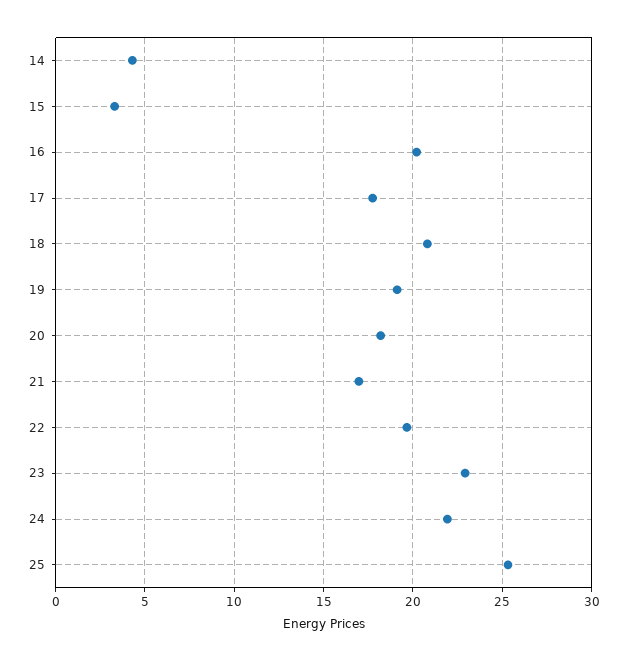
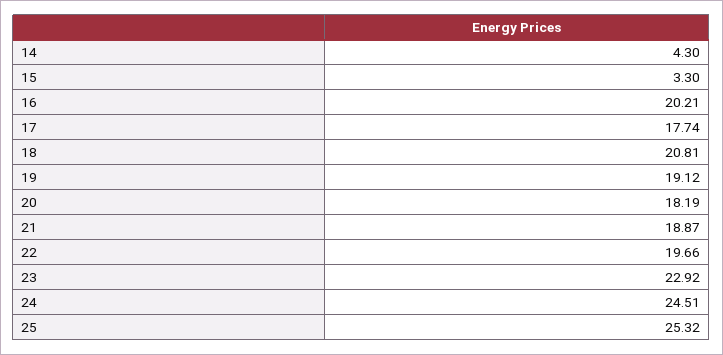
  {
    "14": 4.3,
    "15": 3.3,
    "16": 20.21,
    "17": 17.74,
    "18": 20.81,
    "19": 19.12,
    "20": 18.19,
-   "21": 17,
+   "21": 18.87,
    "22": 19.66,
    "23": 22.92,
-   "24": 22,
+   "24": 24.51,
    "25": 25.32
  }

